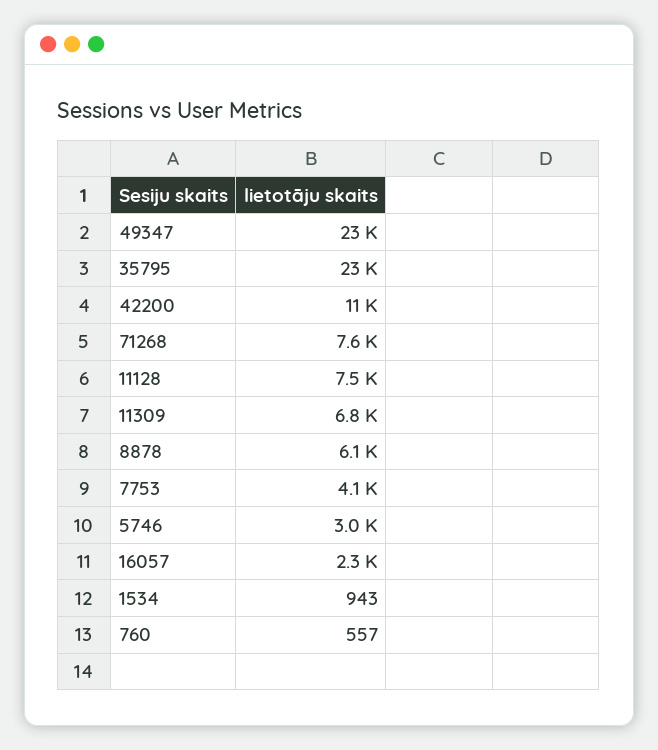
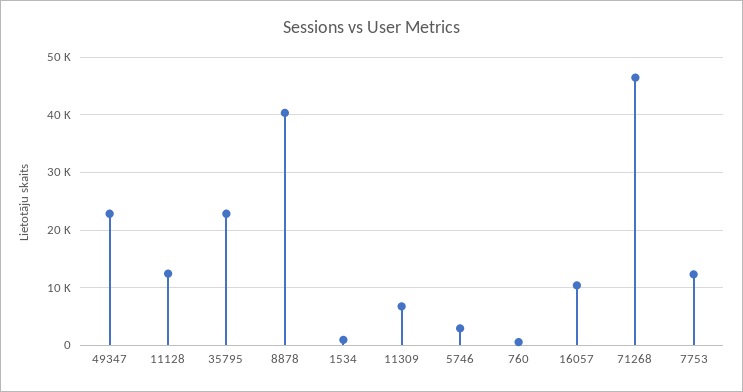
  {
    "49347": 23000,
    "35795": 23000,
-   "42200": 11000,
-   "71268": 7600,
+   "71268": 46000,
-   "11128": 7500,
+   "11128": 12000,
    "11309": 6800,
-   "8878": 6100,
+   "8878": 40000,
-   "7753": 4100,
+   "7753": 12000,
    "5746": 3000,
-   "16057": 2300,
+   "16057": 10000,
    "1534": 943,
    "760": 557
  }

